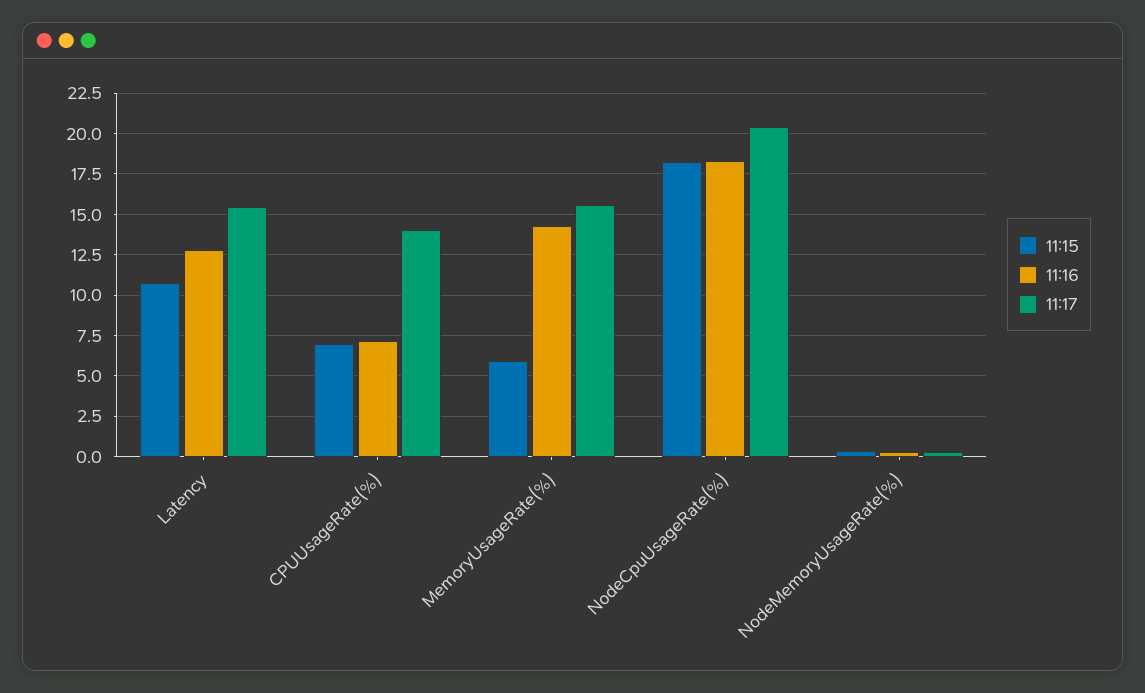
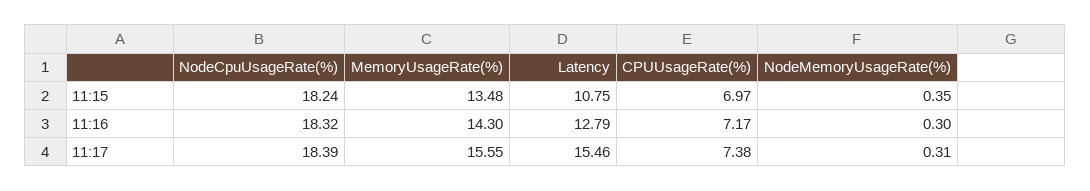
  {
    "11:15": {
      "Latency": 10.75,
      "CPUUsageRate(%)": 6.97,
-     "MemoryUsageRate(%)": 6,
+     "MemoryUsageRate(%)": 13.48,
      "NodeCpuUsageRate(%)": 18.24,
      "NodeMemoryUsageRate(%)": 0.35
    },
    "11:16": {
      "Latency": 12.79,
      "CPUUsageRate(%)": 7.17,
      "MemoryUsageRate(%)": 14.3,
      "NodeCpuUsageRate(%)": 18.32,
      "NodeMemoryUsageRate(%)": 0.3
    },
    "11:17": {
      "Latency": 15.46,
-     "CPUUsageRate(%)": 14,
+     "CPUUsageRate(%)": 7.38,
      "MemoryUsageRate(%)": 15.55,
-     "NodeCpuUsageRate(%)": 20.5,
+     "NodeCpuUsageRate(%)": 18.39,
      "NodeMemoryUsageRate(%)": 0.31
    }
  }

